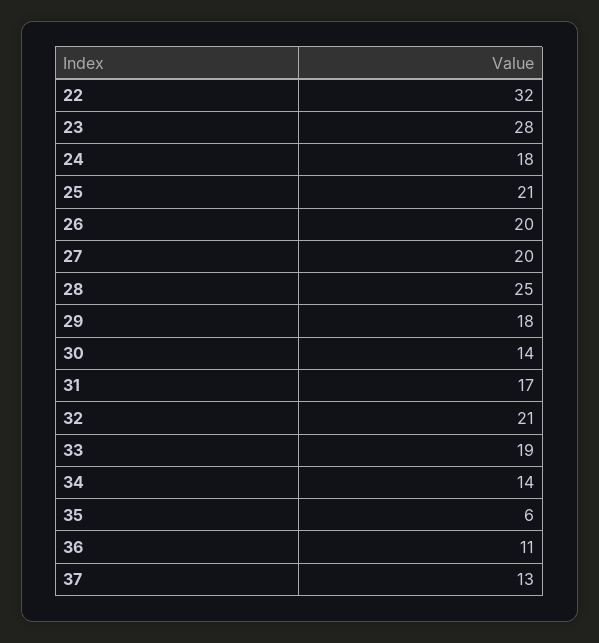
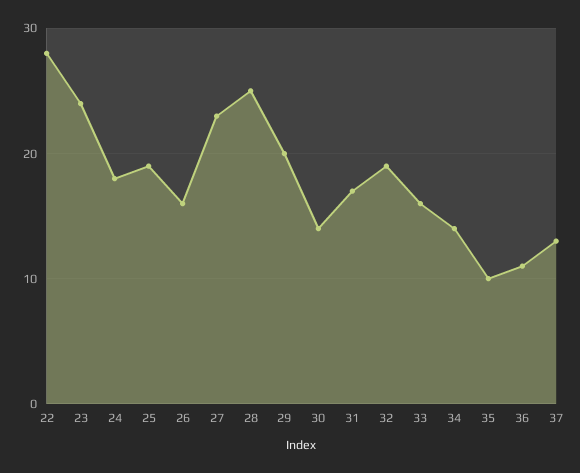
  {
-   "22": 32,
+   "22": 28,
-   "23": 28,
+   "23": 24,
    "24": 18,
-   "25": 21,
+   "25": 19,
-   "26": 20,
+   "26": 16,
-   "27": 20,
+   "27": 23,
    "28": 25,
-   "29": 18,
+   "29": 20,
    "30": 14,
    "31": 17,
-   "32": 21,
+   "32": 19,
-   "33": 19,
+   "33": 16,
    "34": 14,
-   "35": 6,
+   "35": 10,
    "36": 11,
    "37": 13
  }

